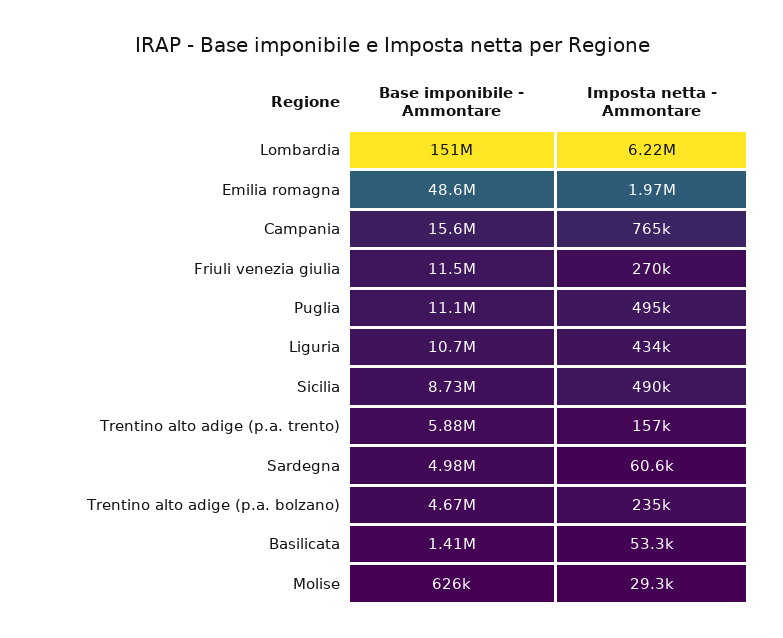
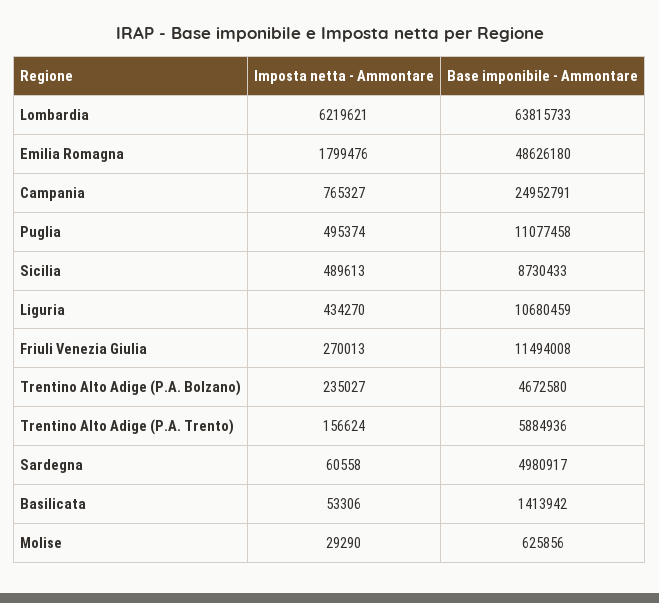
  {
    "Base imponibile - Ammontare": {
-     "Lombardia": 151000000,
+     "Lombardia": 63815733,
      "Emilia romagna": 48626180,
-     "Campania": 15600000,
+     "Campania": 24952791,
      "Friuli venezia giulia": 11494008,
      "Puglia": 11077458,
      "Liguria": 10680459,
      "Sicilia": 8730433,
      "Trentino alto adige (p.a. trento)": 5884936,
      "Sardegna": 4980917,
      "Trentino alto adige (p.a. bolzano)": 4672580,
      "Basilicata": 1413942,
      "Molise": 625856
    },
    "Imposta netta - Ammontare": {
      "Lombardia": 6219621,
-     "Emilia romagna": 1970000,
+     "Emilia romagna": 1799476,
      "Campania": 765327,
      "Friuli venezia giulia": 270013,
      "Puglia": 495374,
      "Liguria": 434270,
      "Sicilia": 489613,
      "Trentino alto adige (p.a. trento)": 156624,
      "Sardegna": 60558,
      "Trentino alto adige (p.a. bolzano)": 235027,
      "Basilicata": 53306,
      "Molise": 29290
    }
  }

